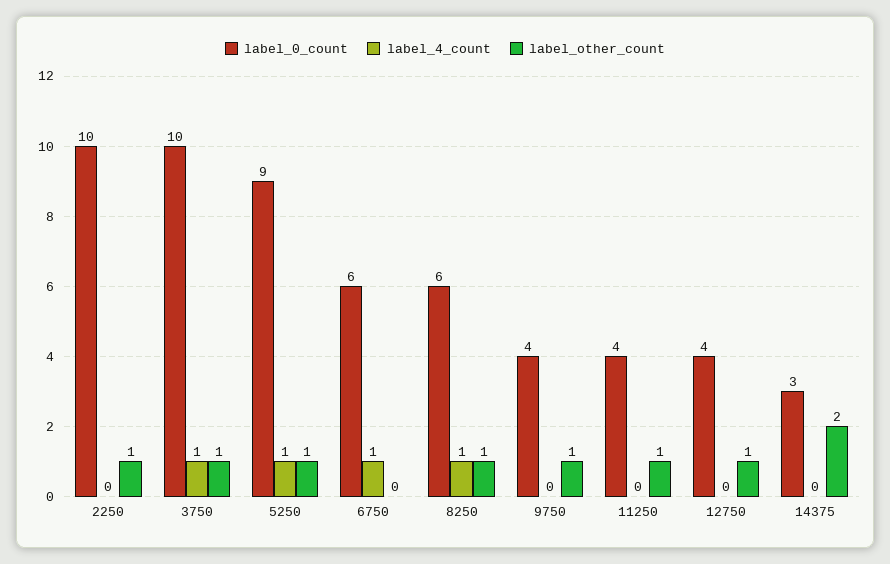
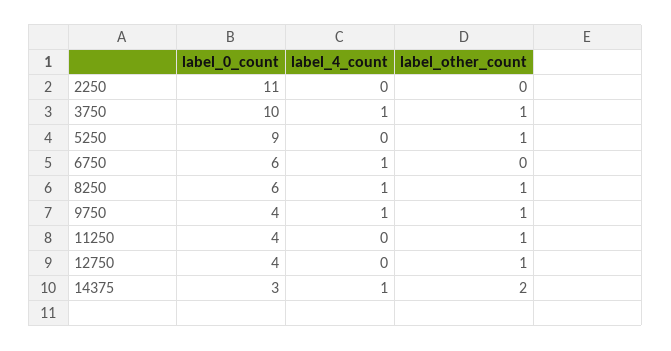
  {
    "label_0_count": {
-     "2250": 10,
+     "2250": 11,
      "3750": 10,
      "5250": 9,
      "6750": 6,
      "8250": 6,
      "9750": 4,
      "11250": 4,
      "12750": 4,
      "14375": 3
    },
    "label_4_count": {
      "2250": 0,
      "3750": 1,
-     "5250": 1,
+     "5250": 0,
      "6750": 1,
      "8250": 1,
-     "9750": 0,
+     "9750": 1,
      "11250": 0,
      "12750": 0,
-     "14375": 0
+     "14375": 1
    },
    "label_other_count": {
-     "2250": 1,
+     "2250": 0,
      "3750": 1,
      "5250": 1,
      "6750": 0,
      "8250": 1,
      "9750": 1,
      "11250": 1,
      "12750": 1,
      "14375": 2
    }
  }

